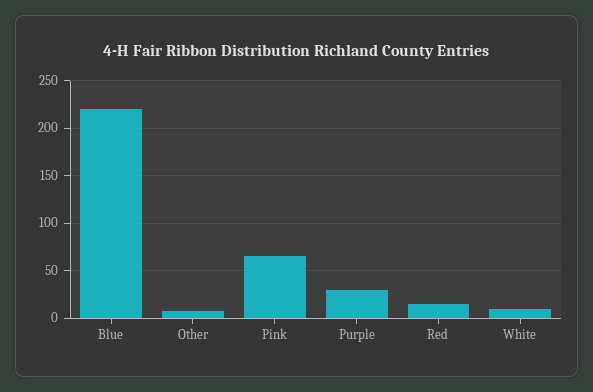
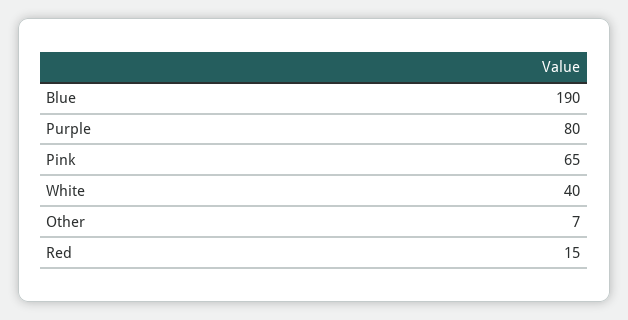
  {
-   "Blue": 220,
+   "Blue": 190,
    "Other": 7,
    "Pink": 65,
-   "Purple": 30,
+   "Purple": 80,
    "Red": 15,
-   "White": 10
+   "White": 40
  }

